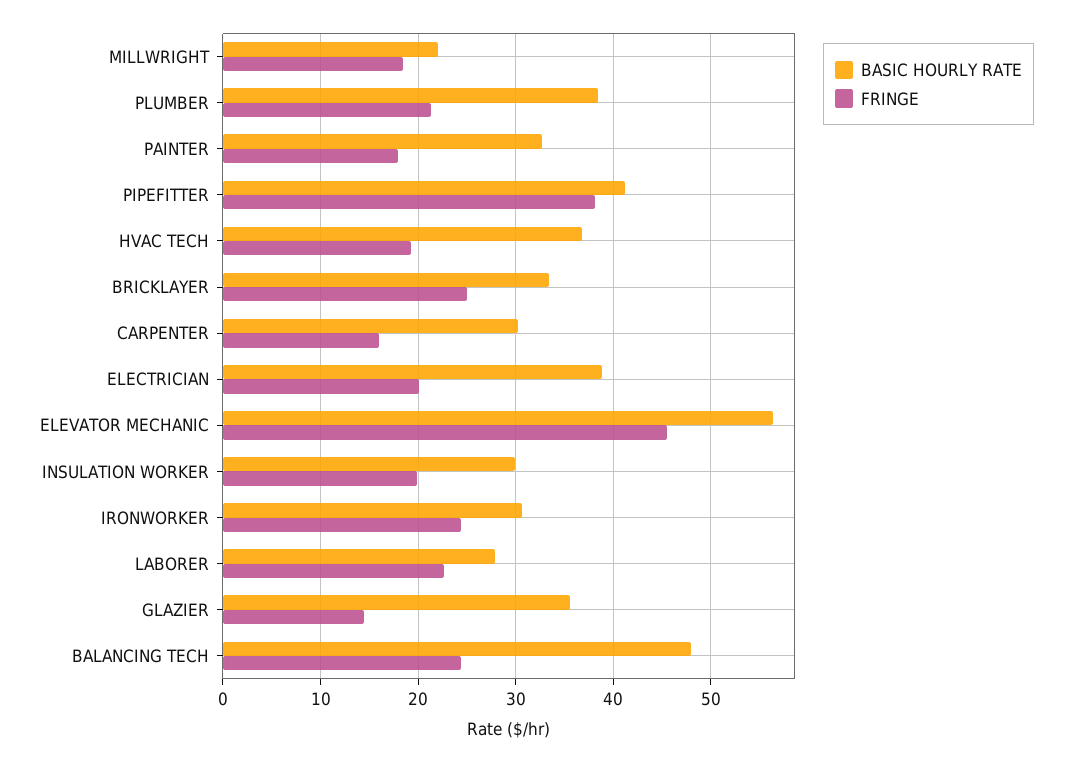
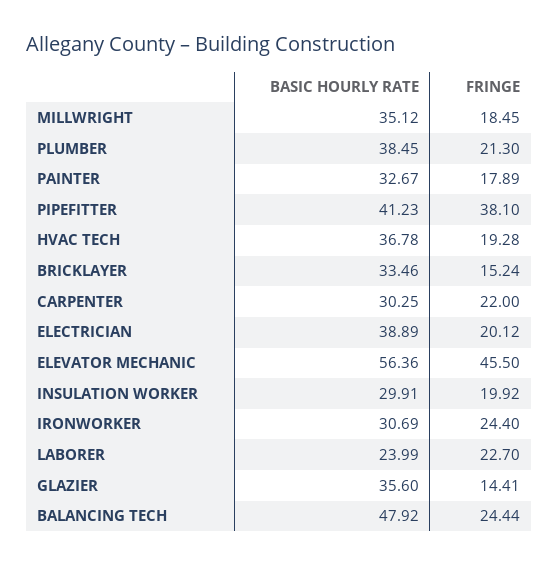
  {
    "BASIC HOURLY RATE": {
-     "MILLWRIGHT": 22,
+     "MILLWRIGHT": 35.12,
      "PLUMBER": 38.45,
      "PAINTER": 32.67,
      "PIPEFITTER": 41.23,
      "HVAC TECH": 36.78,
      "BRICKLAYER": 33.46,
      "CARPENTER": 30.25,
      "ELECTRICIAN": 38.89,
      "ELEVATOR MECHANIC": 56.36,
      "INSULATION WORKER": 29.91,
      "IRONWORKER": 30.69,
-     "LABORER": 28,
+     "LABORER": 23.99,
      "GLAZIER": 35.6,
      "BALANCING TECH": 47.92
    },
    "FRINGE": {
      "MILLWRIGHT": 18.45,
      "PLUMBER": 21.3,
      "PAINTER": 17.89,
      "PIPEFITTER": 38.1,
      "HVAC TECH": 19.28,
-     "BRICKLAYER": 25,
+     "BRICKLAYER": 15.24,
-     "CARPENTER": 16,
+     "CARPENTER": 22,
      "ELECTRICIAN": 20.12,
      "ELEVATOR MECHANIC": 45.5,
      "INSULATION WORKER": 19.92,
      "IRONWORKER": 24.4,
      "LABORER": 22.7,
      "GLAZIER": 14.41,
      "BALANCING TECH": 24.44
    }
  }

